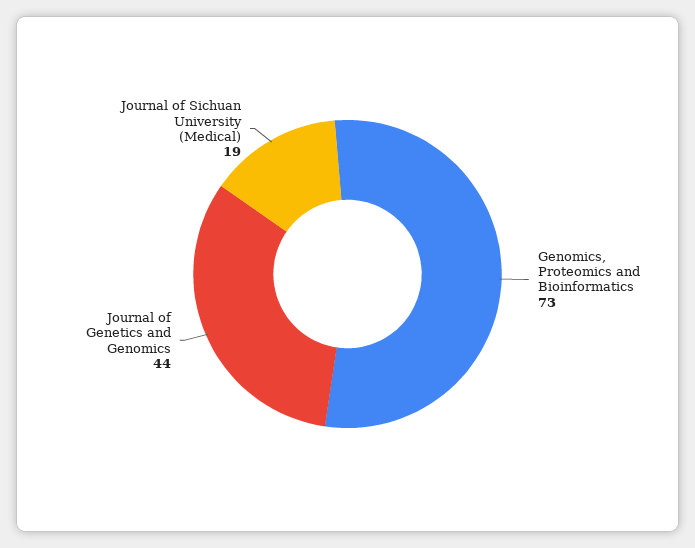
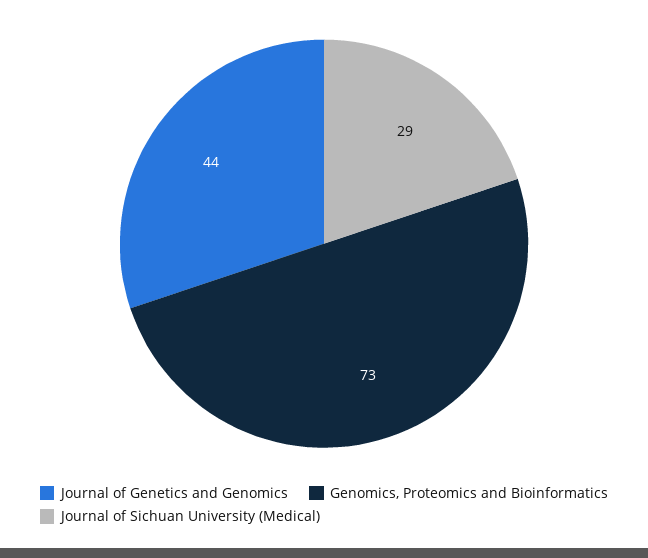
  {
    "Genomics, Proteomics and Bioinformatics": 73,
    "Journal of Genetics and Genomics": 44,
-   "Journal of Sichuan University (Medical)": 19
+   "Journal of Sichuan University (Medical)": 29
  }

